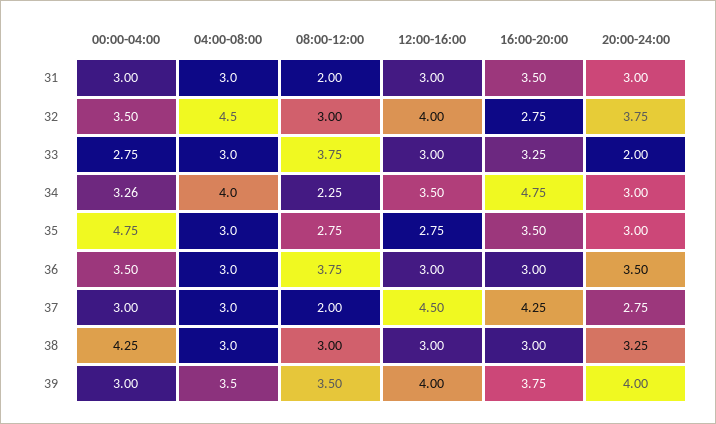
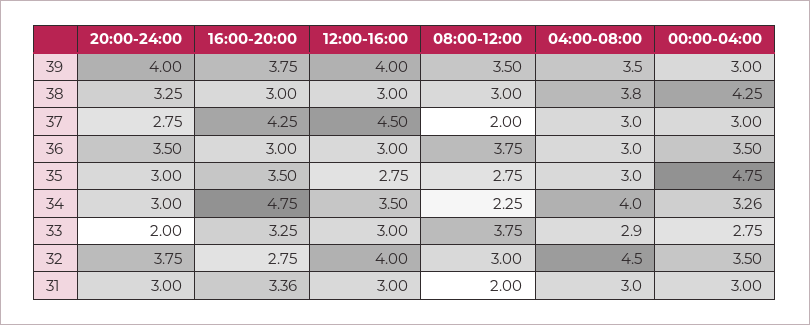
  {
    "00:00-04:00": {
      "31": 3,
      "32": 3.5,
      "33": 2.75,
      "34": 3.26,
      "35": 4.75,
      "36": 3.5,
      "37": 3,
      "38": 4.25,
      "39": 3
    },
    "04:00-08:00": {
      "31": 3,
      "32": 4.5,
-     "33": 3,
+     "33": 2.9,
      "34": 4,
      "35": 3,
      "36": 3,
      "37": 3,
-     "38": 3,
+     "38": 3.8,
      "39": 3.5
    },
    "08:00-12:00": {
      "31": 2,
      "32": 3,
      "33": 3.75,
      "34": 2.25,
      "35": 2.75,
      "36": 3.75,
      "37": 2,
      "38": 3,
      "39": 3.5
    },
    "12:00-16:00": {
      "31": 3,
      "32": 4,
      "33": 3,
      "34": 3.5,
      "35": 2.75,
      "36": 3,
      "37": 4.5,
      "38": 3,
      "39": 4
    },
    "16:00-20:00": {
-     "31": 3.5,
+     "31": 3.36,
      "32": 2.75,
      "33": 3.25,
      "34": 4.75,
      "35": 3.5,
      "36": 3,
      "37": 4.25,
      "38": 3,
      "39": 3.75
    },
    "20:00-24:00": {
      "31": 3,
      "32": 3.75,
      "33": 2,
      "34": 3,
      "35": 3,
      "36": 3.5,
      "37": 2.75,
      "38": 3.25,
      "39": 4
    }
  }

